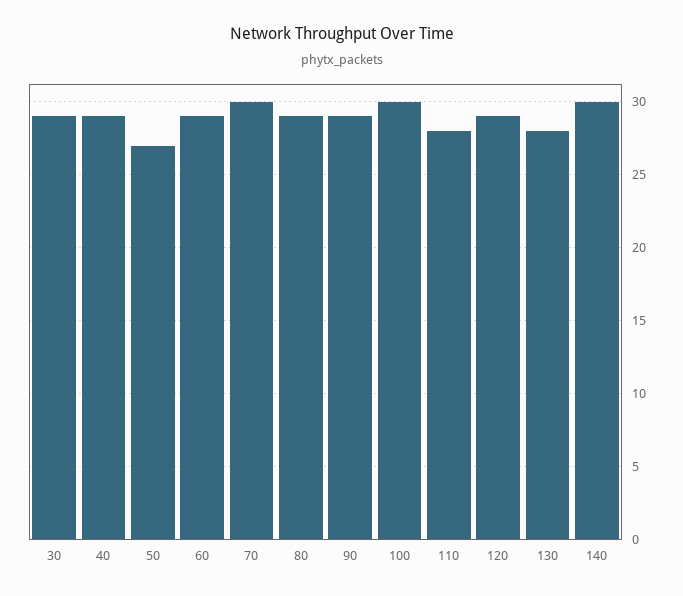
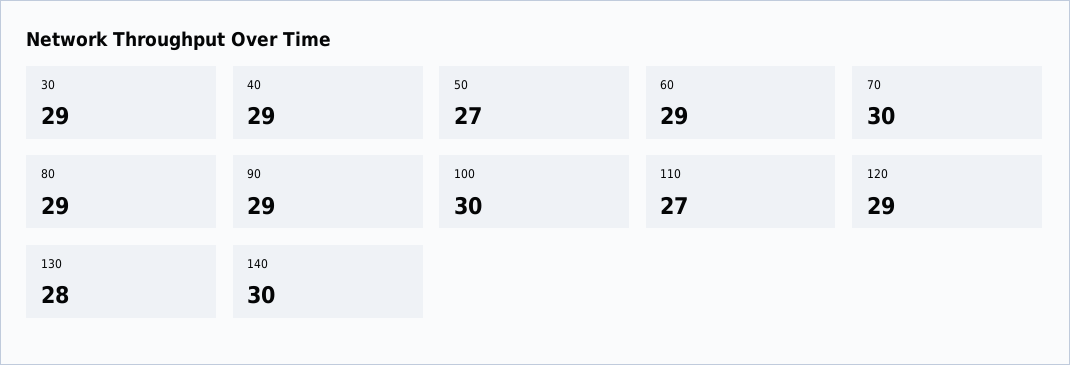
  {
    "30": 29,
    "40": 29,
    "50": 27,
    "60": 29,
    "70": 30,
    "80": 29,
    "90": 29,
    "100": 30,
-   "110": 28,
+   "110": 27,
    "120": 29,
    "130": 28,
    "140": 30
  }

